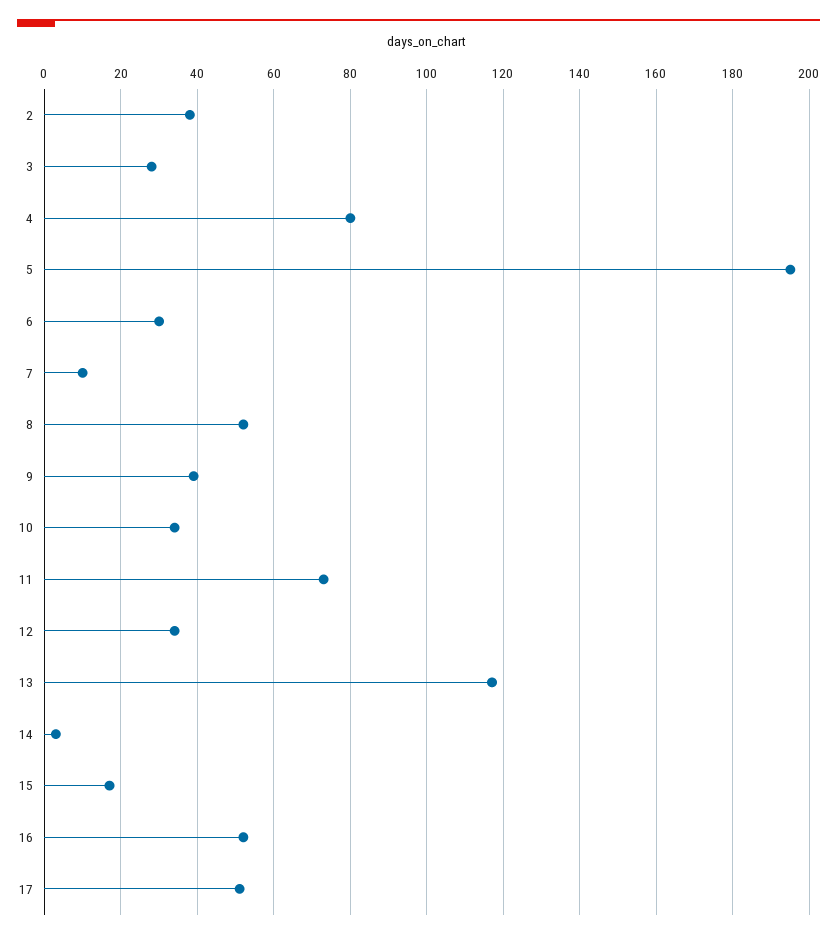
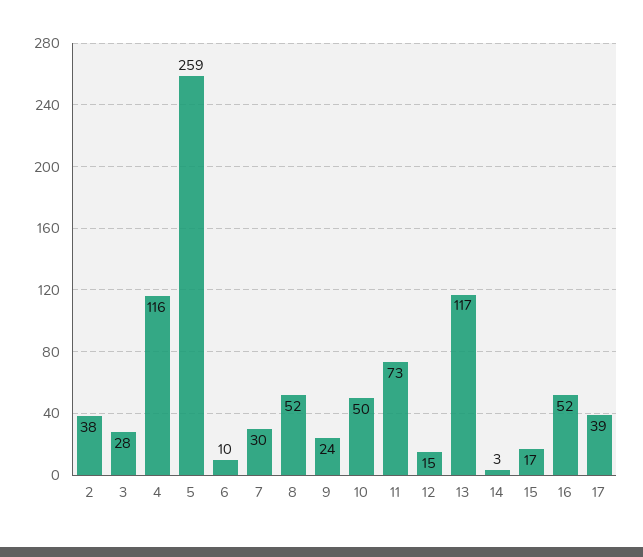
  {
    "2": 38,
    "3": 28,
-   "4": 80,
+   "4": 116,
-   "5": 195,
+   "5": 259,
-   "6": 30,
+   "6": 10,
-   "7": 10,
+   "7": 30,
    "8": 52,
-   "9": 40,
+   "9": 24,
-   "10": 35,
+   "10": 50,
    "11": 73,
-   "12": 35,
+   "12": 15,
    "13": 117,
    "14": 3,
    "15": 17,
    "16": 52,
-   "17": 50
+   "17": 39
  }

